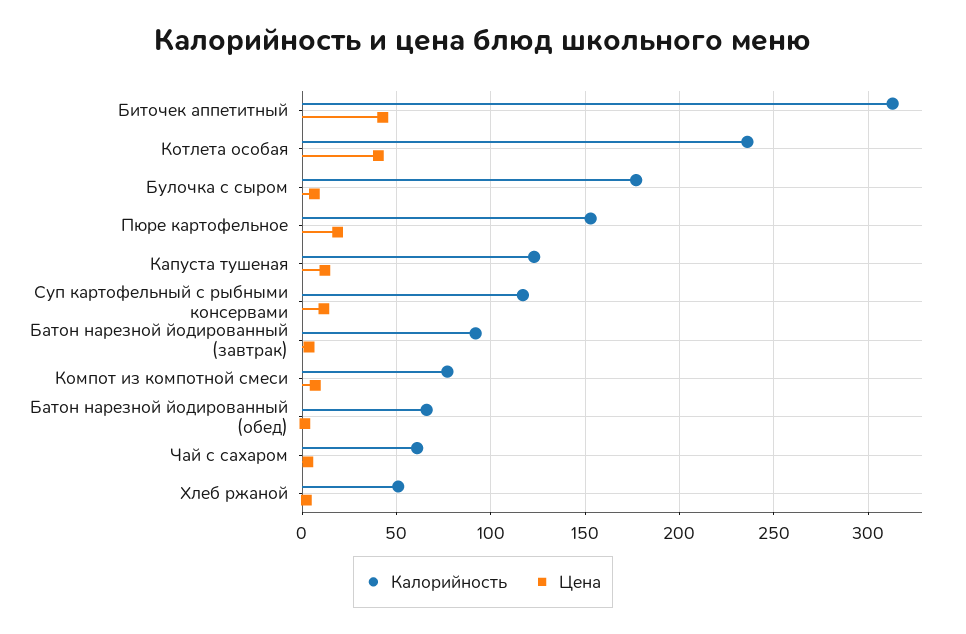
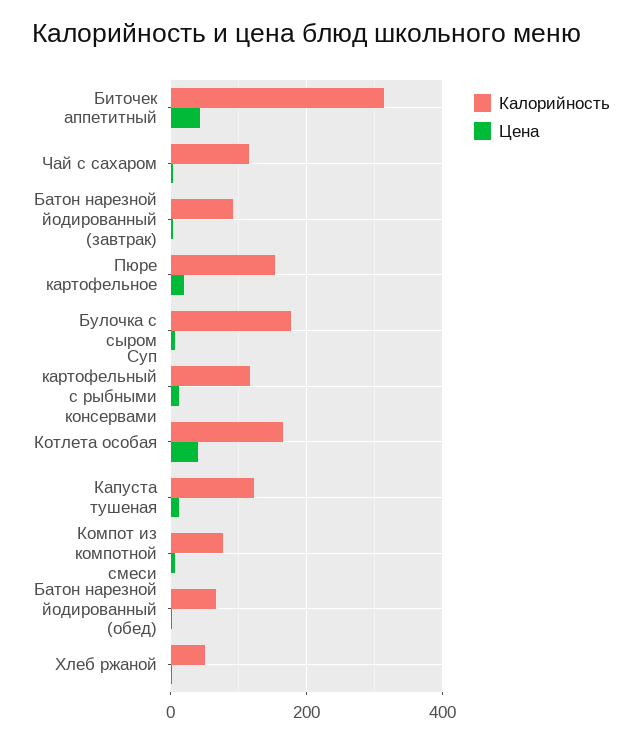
  {
    "Калорийность": {
      "Биточек аппетитный": 315,
-     "Котлета особая": 235,
+     "Котлета особая": 160,
      "Булочка с сыром": 175,
      "Пюре картофельное": 155,
      "Капуста тушеная": 125,
      "Суп картофельный с рыбными консервами": 115,
      "Батон нарезной йодированный (завтрак)": 90,
      "Компот из компотной смеси": 75,
      "Батон нарезной йодированный (обед)": 65,
-     "Чай с сахаром": 60,
+     "Чай с сахаром": 120,
      "Хлеб ржаной": 50
    },
    "Цена": {
      "Биточек аппетитный": 45,
      "Котлета особая": 40,
      "Булочка с сыром": 5,
      "Пюре картофельное": 20,
      "Капуста тушеная": 10,
      "Суп картофельный с рыбными консервами": 10,
      "Батон нарезной йодированный (завтрак)": 5,
      "Компот из компотной смеси": 5,
      "Батон нарезной йодированный (обед)": 0,
      "Чай с сахаром": 5,
      "Хлеб ржаной": 0
    }
  }

